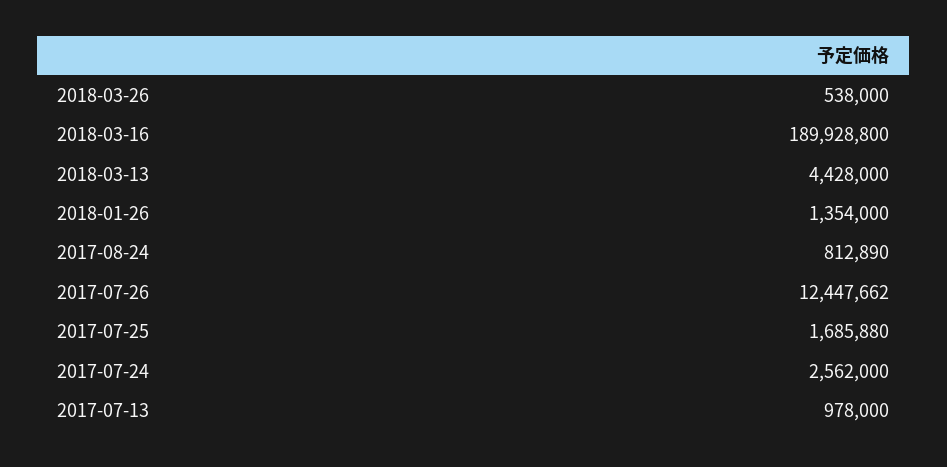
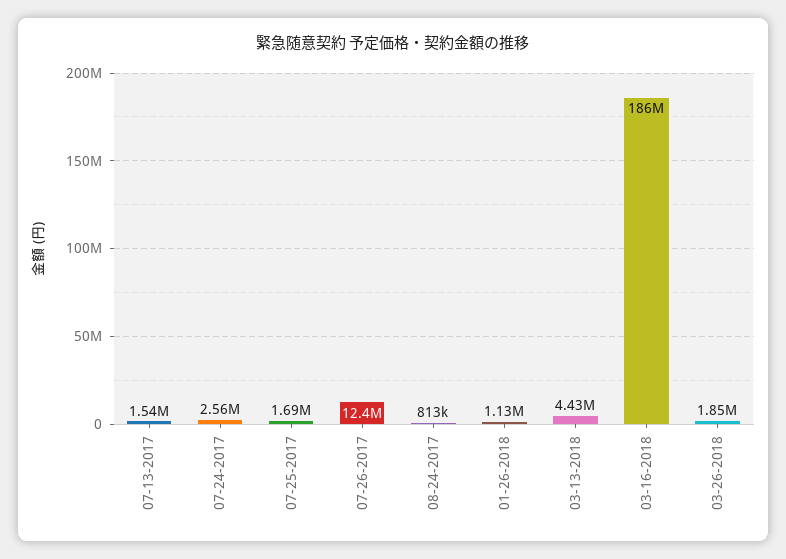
  {
-   "2018-03-26": 538000,
+   "2018-03-26": 1850000,
-   "2018-03-16": 189928800,
+   "2018-03-16": 186000000,
    "2018-03-13": 4428000,
-   "2018-01-26": 1354000,
+   "2018-01-26": 1130000,
    "2017-08-24": 812890,
    "2017-07-26": 12447662,
    "2017-07-25": 1685880,
    "2017-07-24": 2562000,
-   "2017-07-13": 978000
+   "2017-07-13": 1540000
  }

